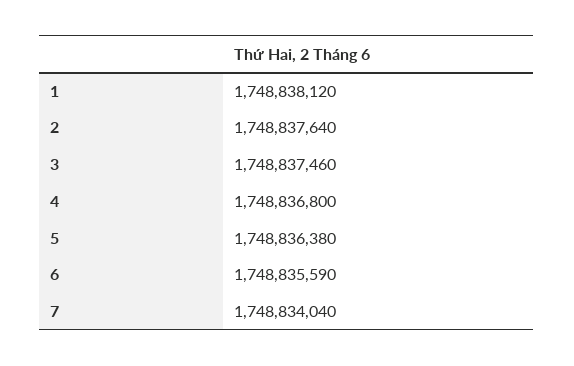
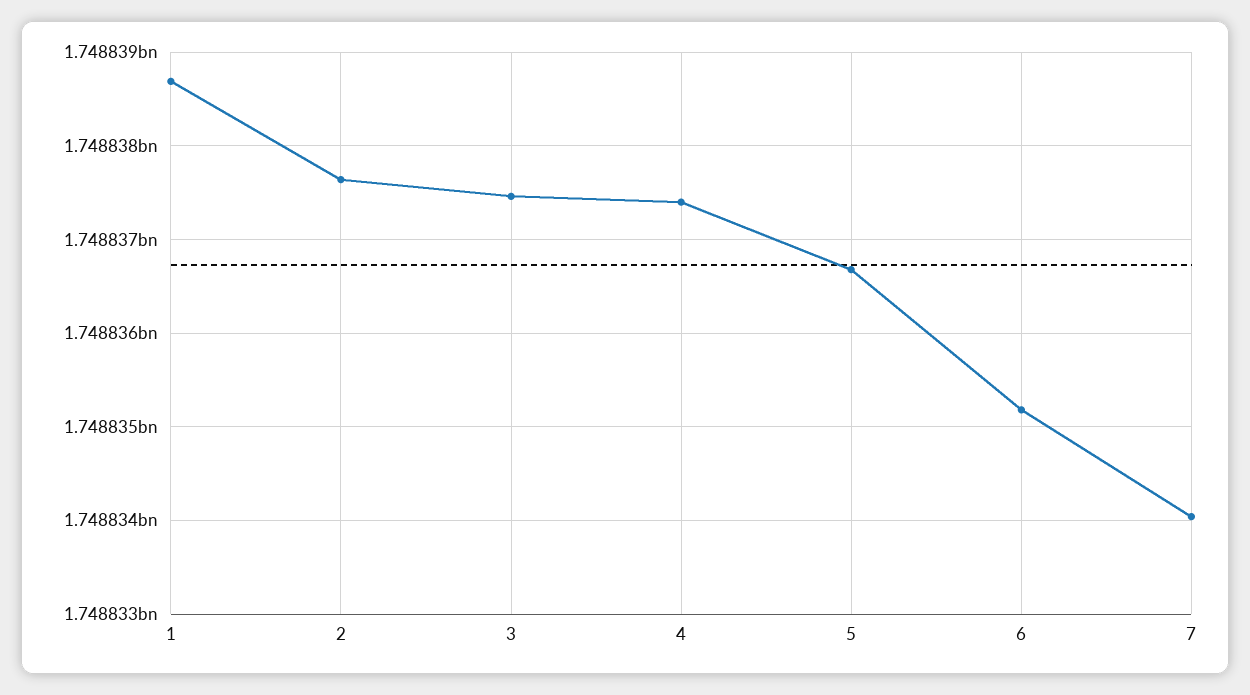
  {
-   "1": 1748838120,
+   "1": 1748838700,
    "2": 1748837640,
    "3": 1748837460,
-   "4": 1748836800,
+   "4": 1748837400,
-   "5": 1748836380,
+   "5": 1748836700,
-   "6": 1748835590,
+   "6": 1748835200,
    "7": 1748834040
  }

